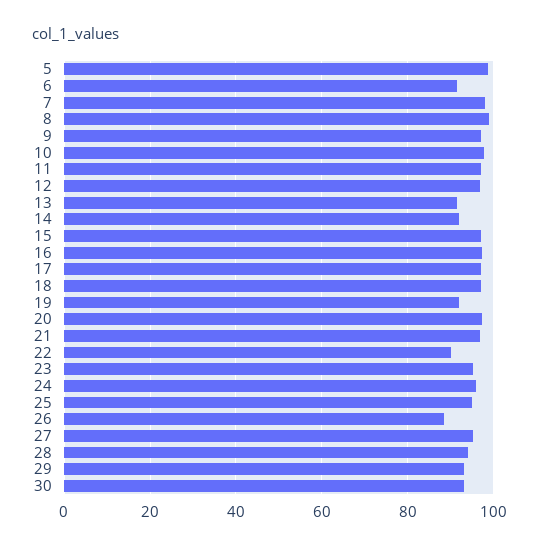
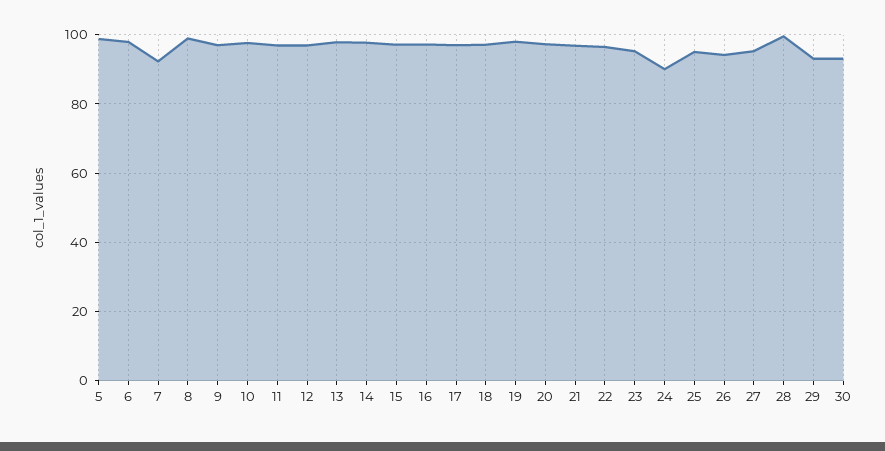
  {
    "5": 98,
-   "6": 92,
+   "6": 98,
-   "7": 98,
+   "7": 92,
    "8": 98,
    "9": 98,
    "10": 98,
    "11": 96,
    "12": 96,
-   "13": 92,
+   "13": 98,
-   "14": 92,
+   "14": 98,
    "15": 98,
    "16": 98,
    "17": 98,
    "18": 98,
-   "19": 92,
+   "19": 98,
    "20": 98,
    "21": 96,
-   "22": 90,
+   "22": 96,
    "23": 96,
-   "24": 96,
+   "24": 90,
    "25": 96,
-   "26": 88,
+   "26": 94,
    "27": 96,
-   "28": 94,
+   "28": 100,
    "29": 94,
    "30": 94
  }

